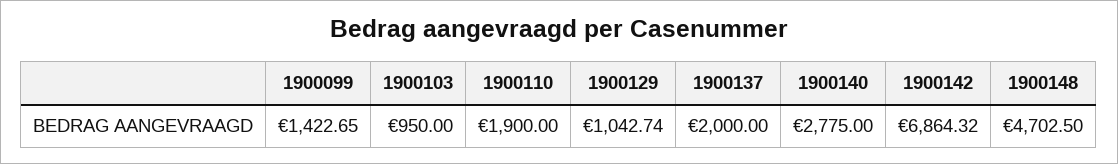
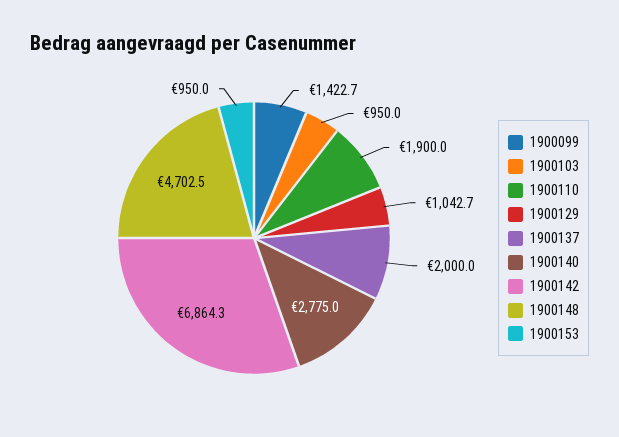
  {
    "1900099": 1422.65,
    "1900103": 950,
    "1900110": 1900,
    "1900129": 1042.74,
    "1900137": 2000,
    "1900140": 2775,
    "1900142": 6864.32,
-   "1900148": 4702.5
+   "1900148": 4702.5,
+   "1900153": 950
  }

